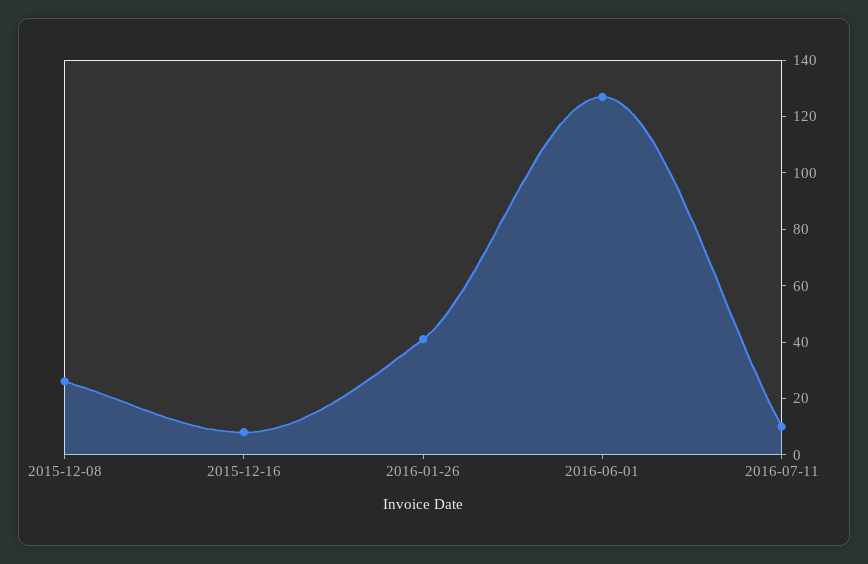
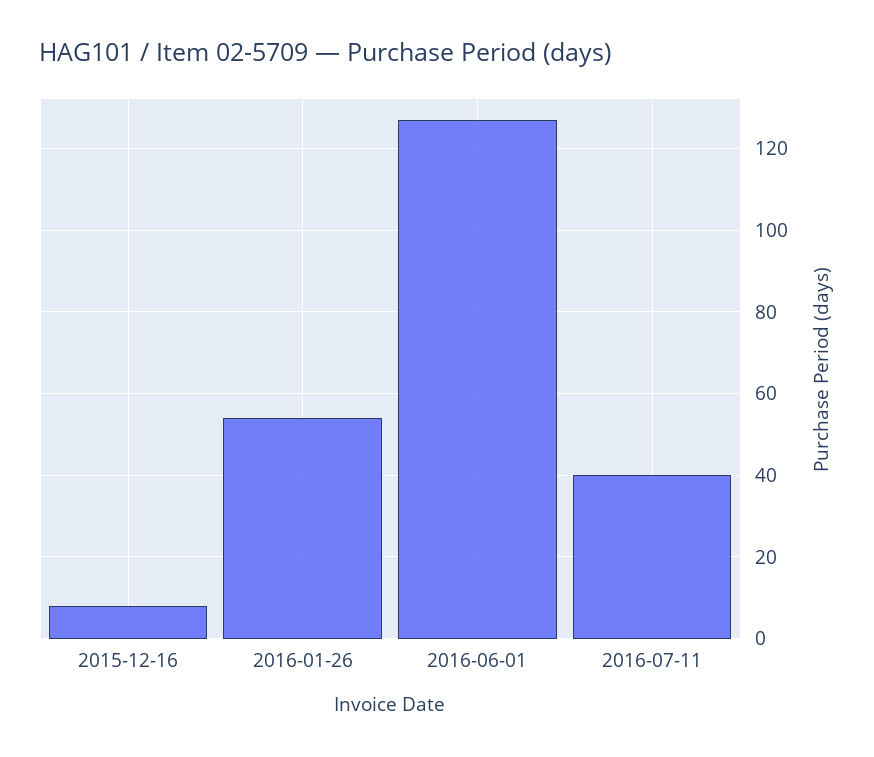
  {
-   "2015-12-08": 25,
    "2015-12-16": 10,
-   "2016-01-26": 40,
+   "2016-01-26": 55,
    "2016-06-01": 125,
-   "2016-07-11": 10
+   "2016-07-11": 40
  }

